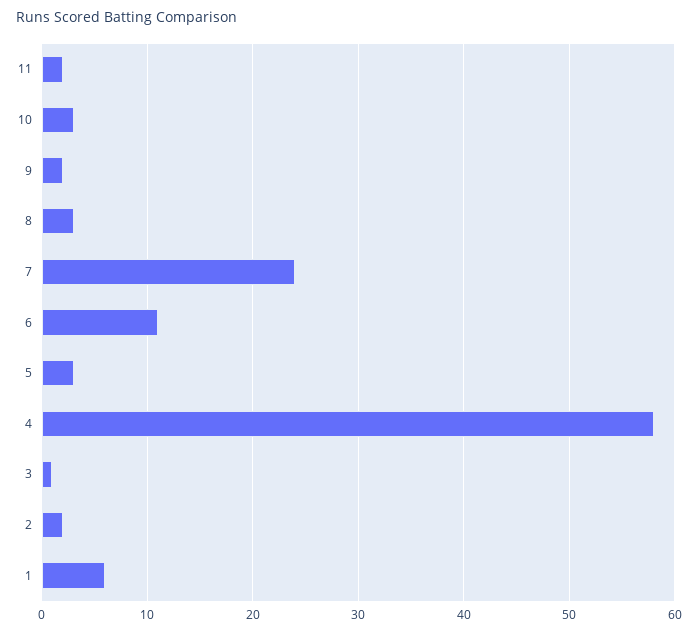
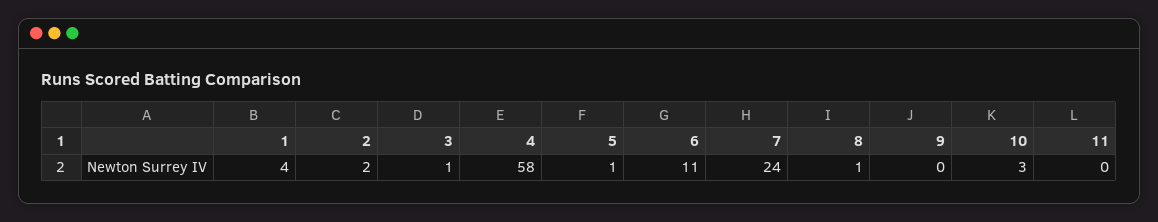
  {
-   "11": 2,
+   "11": 0,
    "10": 3,
-   "9": 2,
+   "9": 0,
-   "8": 3,
+   "8": 1,
    "7": 24,
    "6": 11,
-   "5": 3,
+   "5": 1,
    "4": 58,
    "3": 1,
    "2": 2,
-   "1": 6
+   "1": 4
  }

